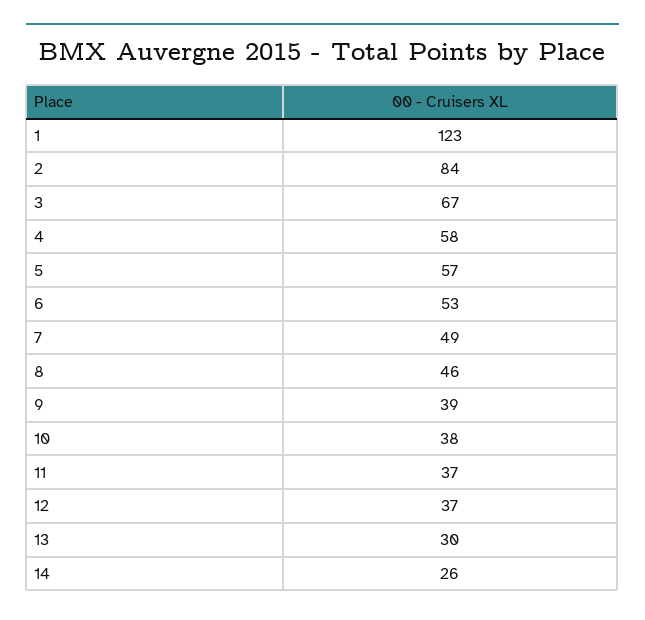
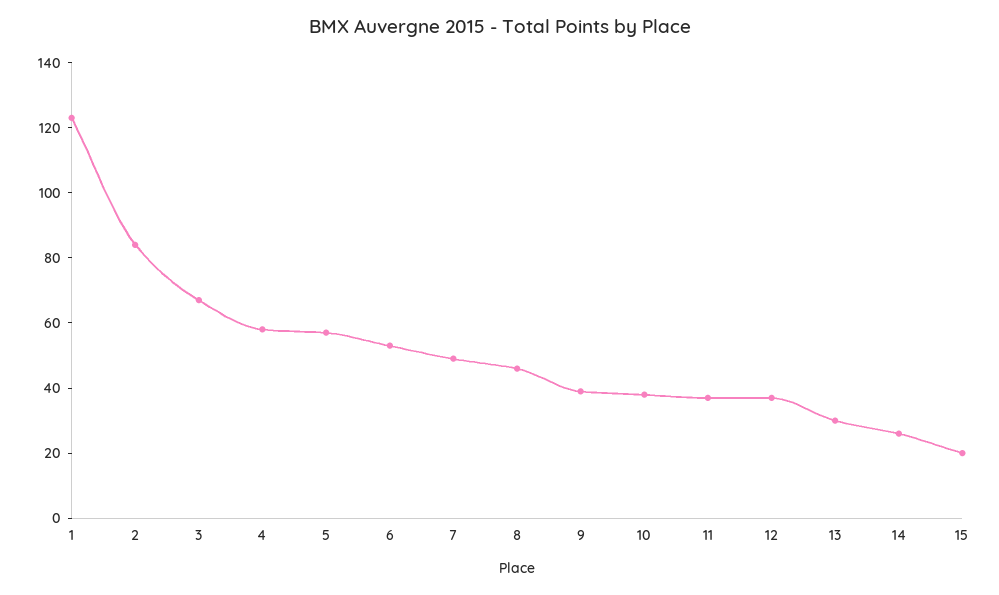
  {
    "1": 123,
    "2": 84,
    "3": 67,
    "4": 58,
    "5": 57,
    "6": 53,
    "7": 49,
    "8": 46,
    "9": 39,
    "10": 38,
    "11": 37,
    "12": 37,
    "13": 30,
-   "14": 26
+   "14": 26,
+   "15": 20
  }

